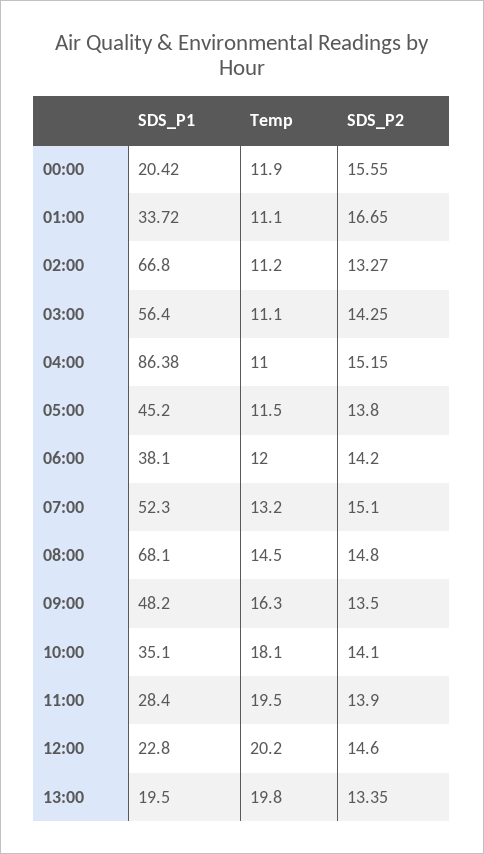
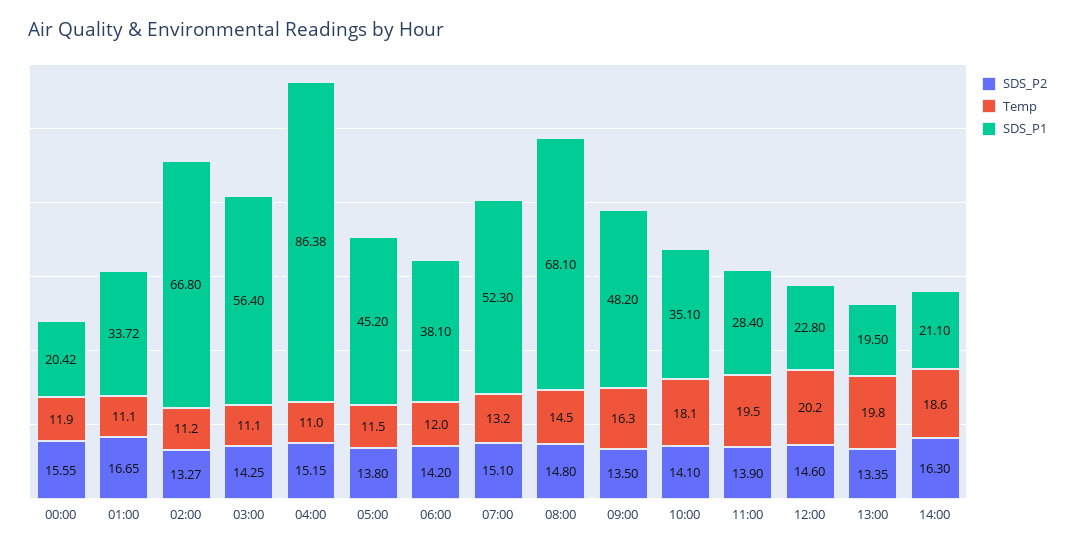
  {
    "SDS_P1": {
      "00:00": 20.42,
      "01:00": 33.72,
      "02:00": 66.8,
      "03:00": 56.4,
      "04:00": 86.38,
      "05:00": 45.2,
      "06:00": 38.1,
      "07:00": 52.3,
      "08:00": 68.1,
      "09:00": 48.2,
      "10:00": 35.1,
      "11:00": 28.4,
      "12:00": 22.8,
-     "13:00": 19.5
+     "13:00": 19.5,
+     "14:00": 21.1
    },
    "Temp": {
      "00:00": 11.9,
      "01:00": 11.1,
      "02:00": 11.2,
      "03:00": 11.1,
      "04:00": 11,
      "05:00": 11.5,
      "06:00": 12,
      "07:00": 13.2,
      "08:00": 14.5,
      "09:00": 16.3,
      "10:00": 18.1,
      "11:00": 19.5,
      "12:00": 20.2,
-     "13:00": 19.8
+     "13:00": 19.8,
+     "14:00": 18.6
    },
    "SDS_P2": {
      "00:00": 15.55,
      "01:00": 16.65,
      "02:00": 13.27,
      "03:00": 14.25,
      "04:00": 15.15,
      "05:00": 13.8,
      "06:00": 14.2,
      "07:00": 15.1,
      "08:00": 14.8,
      "09:00": 13.5,
      "10:00": 14.1,
      "11:00": 13.9,
      "12:00": 14.6,
-     "13:00": 13.35
+     "13:00": 13.35,
+     "14:00": 16.3
    }
  }

